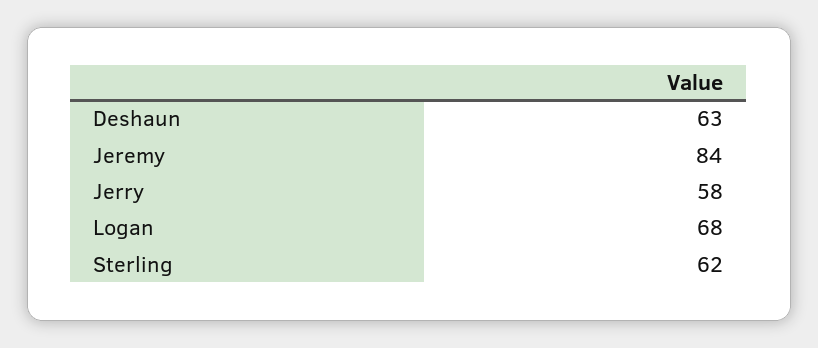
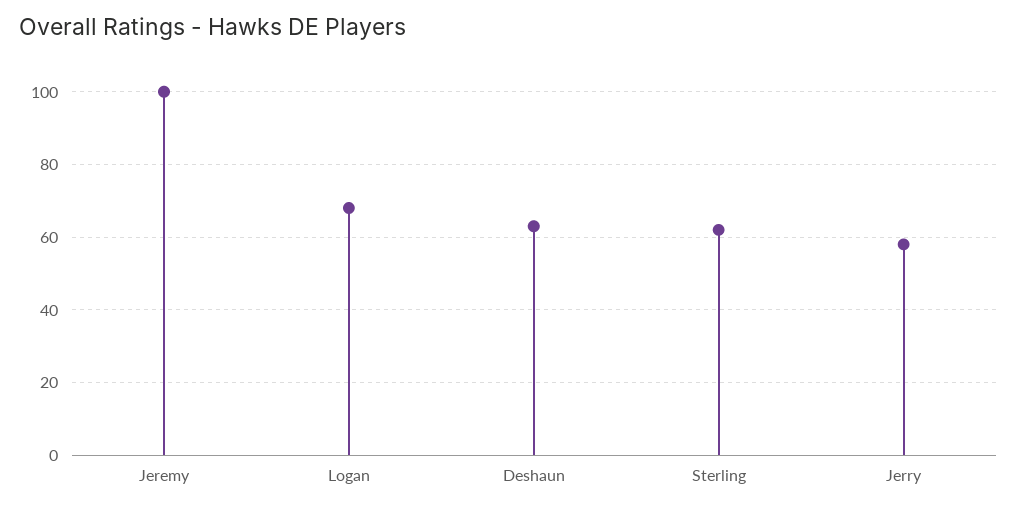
  {
    "Deshaun": 63,
-   "Jeremy": 84,
+   "Jeremy": 100,
    "Jerry": 58,
    "Logan": 68,
    "Sterling": 62
  }

